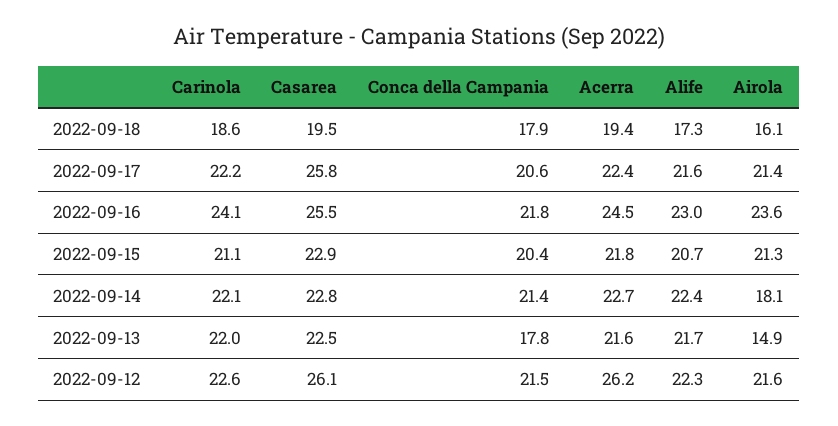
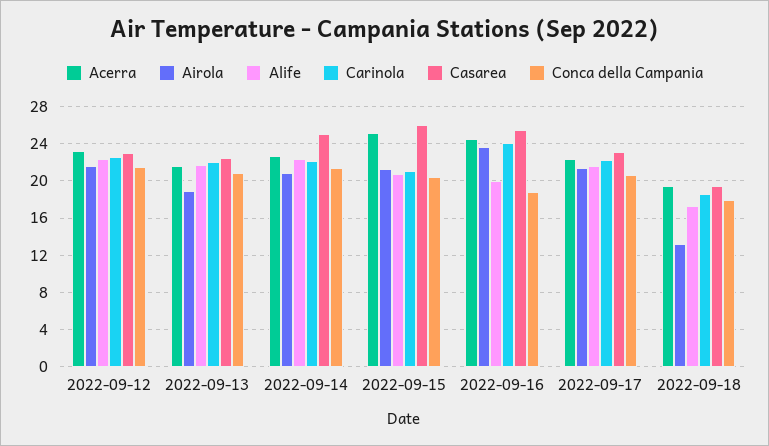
  {
    "Carinola": {
      "2022-09-18": 18.6,
      "2022-09-17": 22.2,
      "2022-09-16": 24.1,
      "2022-09-15": 21.1,
      "2022-09-14": 22.1,
      "2022-09-13": 22,
      "2022-09-12": 22.6
    },
    "Casarea": {
      "2022-09-18": 19.5,
-     "2022-09-17": 25.8,
+     "2022-09-17": 23,
      "2022-09-16": 25.5,
-     "2022-09-15": 22.9,
+     "2022-09-15": 26,
-     "2022-09-14": 22.8,
+     "2022-09-14": 25,
      "2022-09-13": 22.5,
-     "2022-09-12": 26.1
+     "2022-09-12": 23
    },
    "Conca della Campania": {
      "2022-09-18": 17.9,
      "2022-09-17": 20.6,
-     "2022-09-16": 21.8,
+     "2022-09-16": 19,
      "2022-09-15": 20.4,
      "2022-09-14": 21.4,
-     "2022-09-13": 17.8,
+     "2022-09-13": 21,
      "2022-09-12": 21.5
    },
    "Acerra": {
      "2022-09-18": 19.4,
      "2022-09-17": 22.4,
      "2022-09-16": 24.5,
-     "2022-09-15": 21.8,
+     "2022-09-15": 25,
      "2022-09-14": 22.7,
      "2022-09-13": 21.6,
-     "2022-09-12": 26.2
+     "2022-09-12": 23
    },
    "Alife": {
      "2022-09-18": 17.3,
      "2022-09-17": 21.6,
-     "2022-09-16": 23,
+     "2022-09-16": 20,
      "2022-09-15": 20.7,
      "2022-09-14": 22.4,
      "2022-09-13": 21.7,
      "2022-09-12": 22.3
    },
    "Airola": {
-     "2022-09-18": 16.1,
+     "2022-09-18": 13,
      "2022-09-17": 21.4,
      "2022-09-16": 23.6,
      "2022-09-15": 21.3,
-     "2022-09-14": 18.1,
+     "2022-09-14": 21,
-     "2022-09-13": 14.9,
+     "2022-09-13": 19,
      "2022-09-12": 21.6
    }
  }

